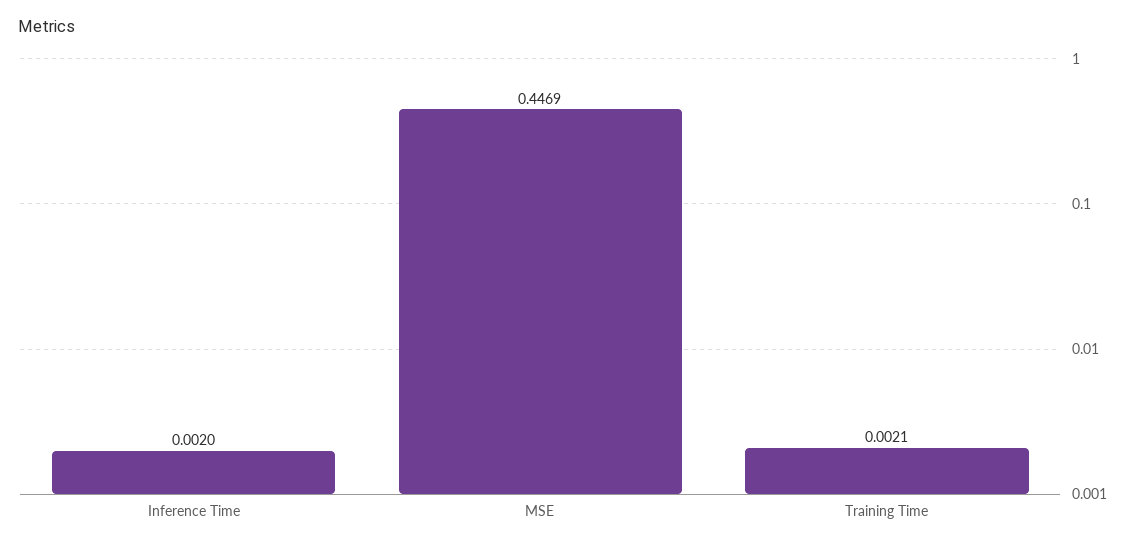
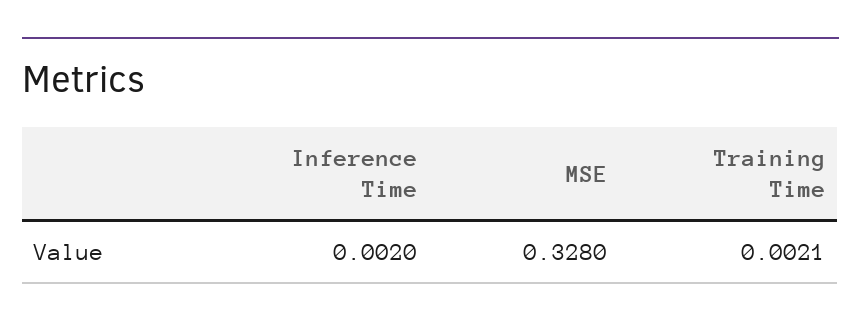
  {
    "Inference Time": 0.002,
-   "MSE": 0.4469,
+   "MSE": 0.328,
    "Training Time": 0.0021
  }

